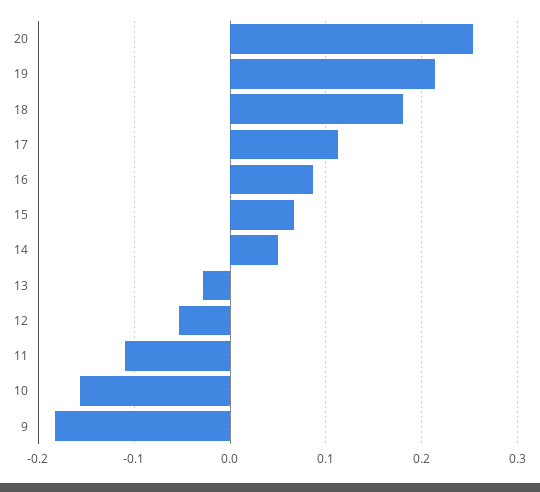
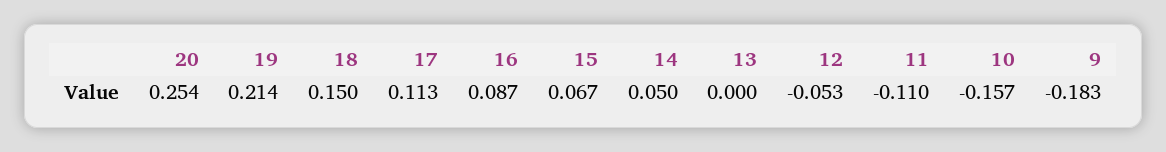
  {
    "20": 0.254,
    "19": 0.214,
-   "18": 0.18,
+   "18": 0.15,
    "17": 0.113,
    "16": 0.087,
    "15": 0.067,
    "14": 0.05,
-   "13": -0.03,
+   "13": 0,
    "12": -0.053,
    "11": -0.11,
    "10": -0.157,
    "9": -0.183
  }

